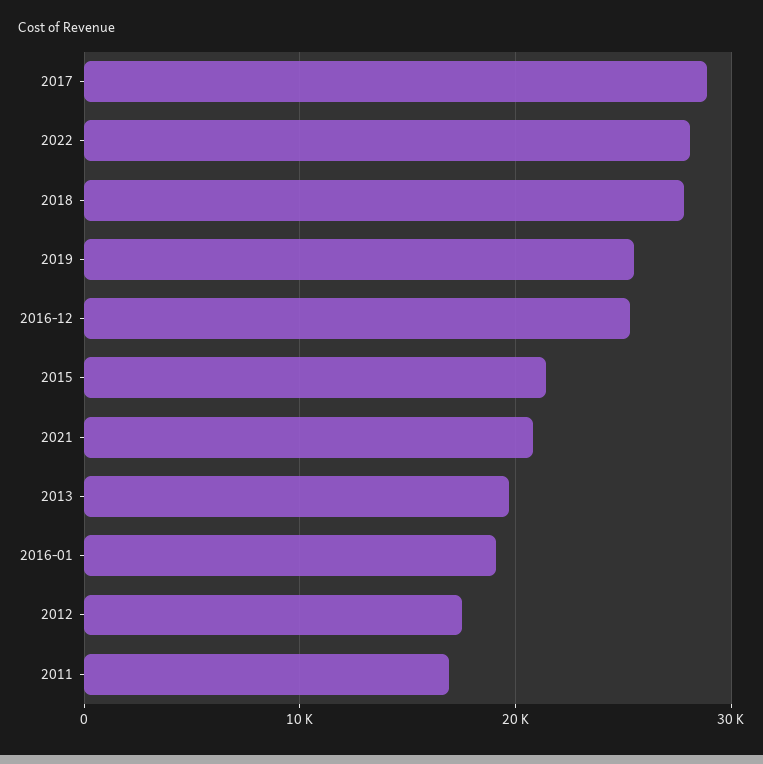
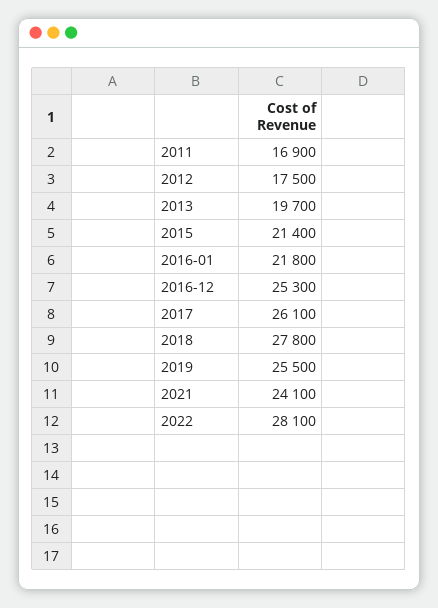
  {
-   "2017": 29000,
+   "2017": 26100,
    "2022": 28100,
    "2018": 27800,
    "2019": 25500,
    "2016-12": 25300,
    "2015": 21400,
-   "2021": 21000,
+   "2021": 24100,
    "2013": 19700,
-   "2016-01": 19000,
+   "2016-01": 21800,
    "2012": 17500,
    "2011": 16900
  }

